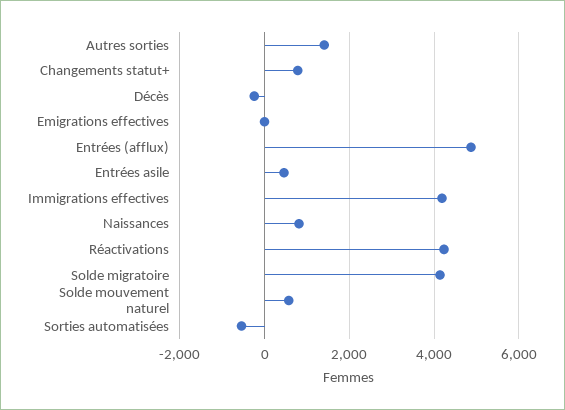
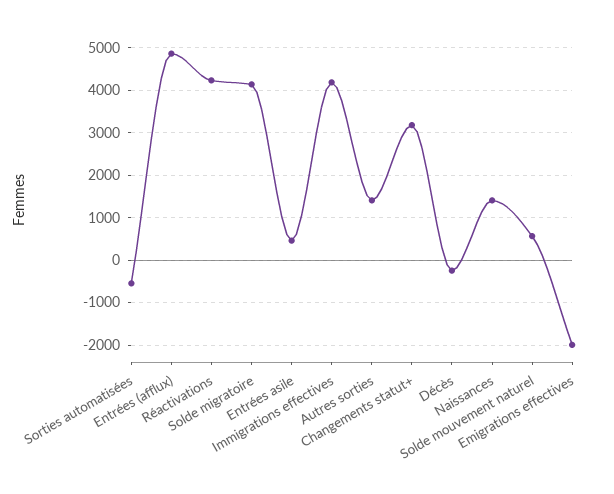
  {
    "Autres sorties": 1400,
-   "Changements statut+": 800,
+   "Changements statut+": 3200,
    "Décès": -200,
-   "Emigrations effectives": 0,
+   "Emigrations effectives": -2000,
    "Entrées (afflux)": 4800,
    "Entrées asile": 400,
    "Immigrations effectives": 4200,
-   "Naissances": 800,
+   "Naissances": 1400,
    "Réactivations": 4200,
    "Solde migratoire": 4200,
    "Solde mouvement naturel": 600,
    "Sorties automatisées": -600
  }

